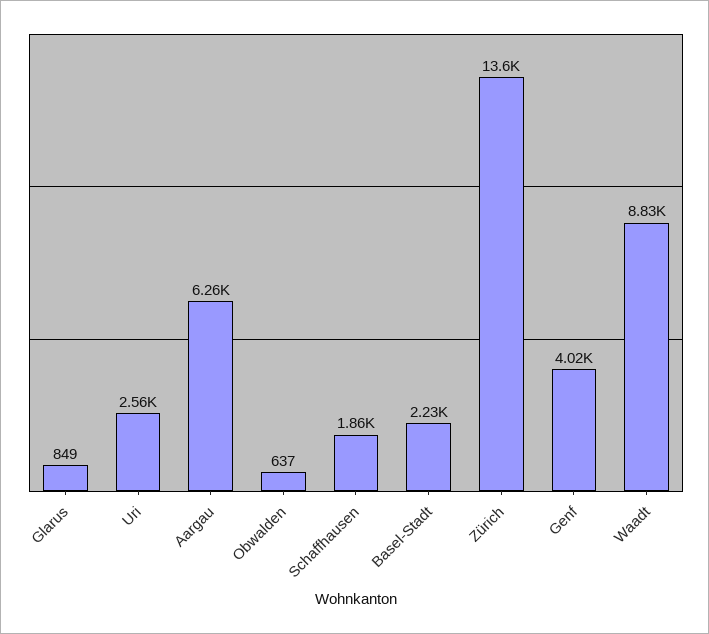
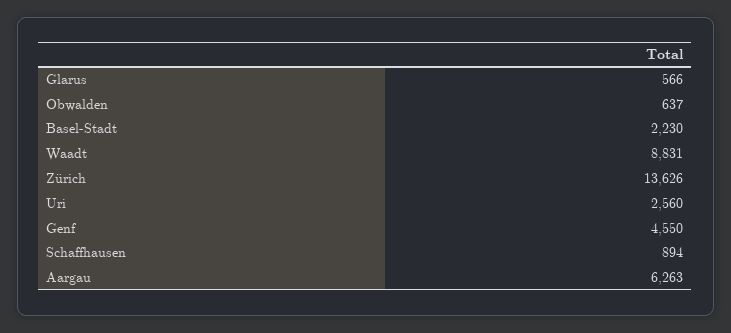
  {
-   "Glarus": 849,
+   "Glarus": 566,
    "Uri": 2560,
    "Aargau": 6263,
    "Obwalden": 637,
-   "Schaffhausen": 1860,
+   "Schaffhausen": 894,
    "Basel-Stadt": 2230,
    "Zürich": 13626,
-   "Genf": 4020,
+   "Genf": 4550,
    "Waadt": 8831
  }

